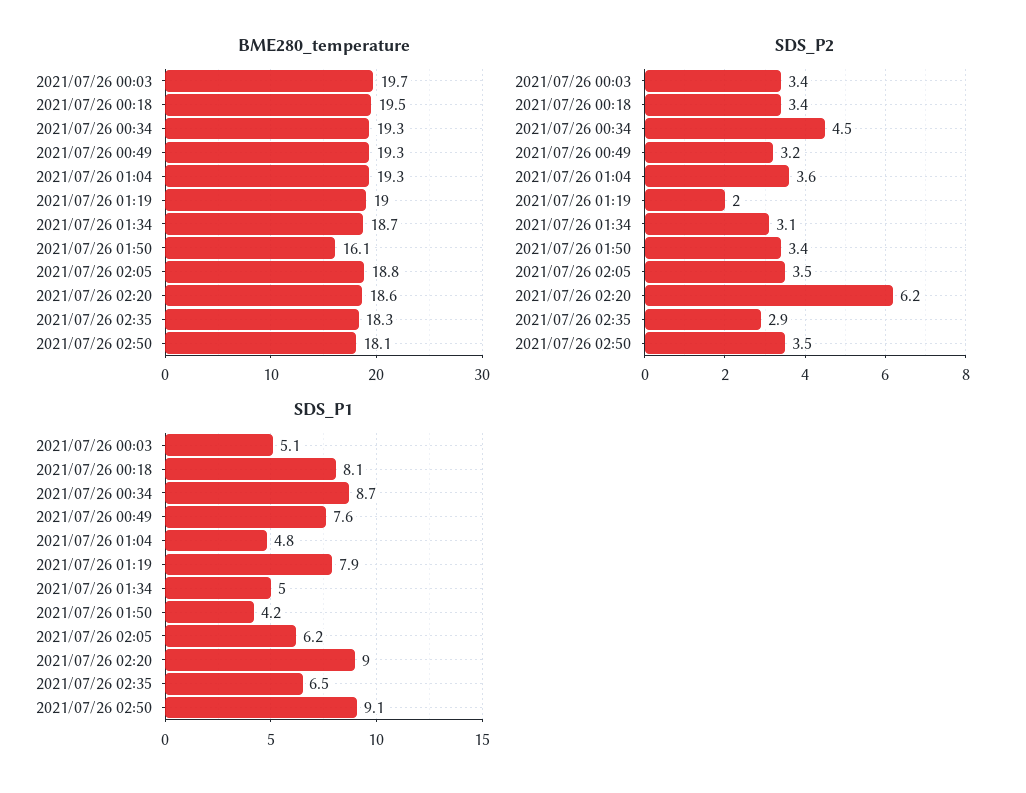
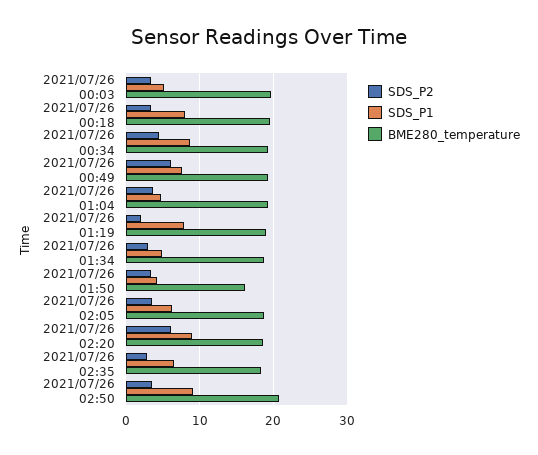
  {
    "BME280_temperature": {
      "2021/07/26 00:03": 19.7,
      "2021/07/26 00:18": 19.5,
      "2021/07/26 00:34": 19.3,
      "2021/07/26 00:49": 19.3,
      "2021/07/26 01:04": 19.3,
      "2021/07/26 01:19": 19,
      "2021/07/26 01:34": 18.7,
      "2021/07/26 01:50": 16.1,
      "2021/07/26 02:05": 18.8,
      "2021/07/26 02:20": 18.6,
      "2021/07/26 02:35": 18.3,
-     "2021/07/26 02:50": 18.1
+     "2021/07/26 02:50": 21
    },
    "SDS_P2": {
      "2021/07/26 00:03": 3.4,
      "2021/07/26 00:18": 3.4,
      "2021/07/26 00:34": 4.5,
-     "2021/07/26 00:49": 3.2,
+     "2021/07/26 00:49": 6,
      "2021/07/26 01:04": 3.6,
      "2021/07/26 01:19": 2,
      "2021/07/26 01:34": 3.1,
      "2021/07/26 01:50": 3.4,
      "2021/07/26 02:05": 3.5,
      "2021/07/26 02:20": 6.2,
      "2021/07/26 02:35": 2.9,
      "2021/07/26 02:50": 3.5
    },
    "SDS_P1": {
      "2021/07/26 00:03": 5.1,
      "2021/07/26 00:18": 8.1,
      "2021/07/26 00:34": 8.7,
      "2021/07/26 00:49": 7.6,
      "2021/07/26 01:04": 4.8,
      "2021/07/26 01:19": 7.9,
      "2021/07/26 01:34": 5,
      "2021/07/26 01:50": 4.2,
      "2021/07/26 02:05": 6.2,
      "2021/07/26 02:20": 9,
      "2021/07/26 02:35": 6.5,
      "2021/07/26 02:50": 9.1
    }
  }

